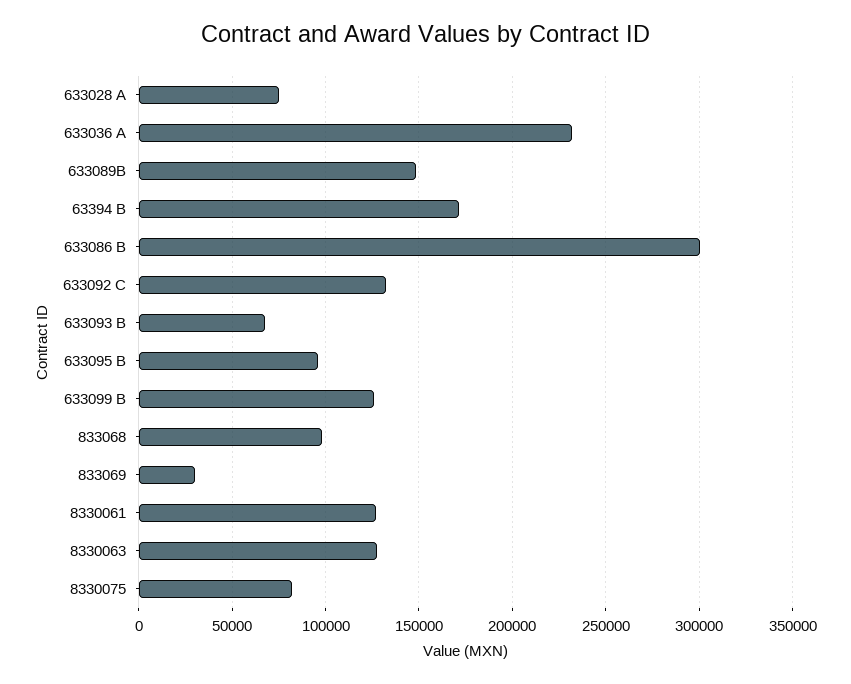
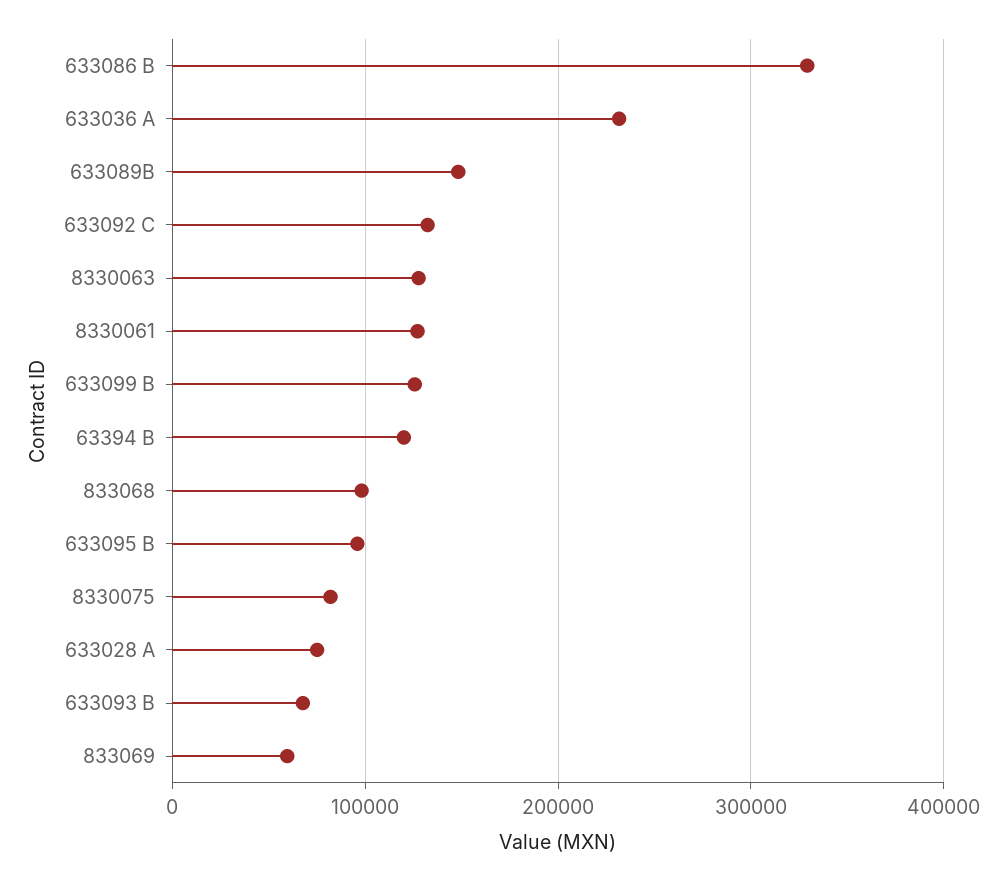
  {
    "633028 A": 75000,
    "633036 A": 230000,
    "633089B": 150000,
-   "63394 B": 170000,
+   "63394 B": 120000,
-   "633086 B": 300000,
+   "633086 B": 330000,
    "633092 C": 130000,
    "633093 B": 70000,
    "633095 B": 95000,
    "633099 B": 125000,
    "833068": 100000,
-   "833069": 30000,
+   "833069": 60000,
    "8330061": 125000,
    "8330063": 130000,
    "8330075": 80000
  }

